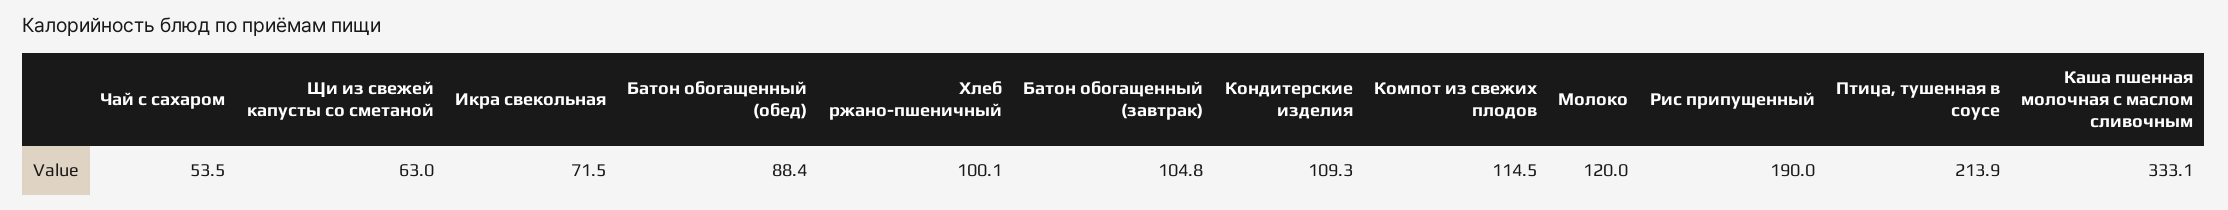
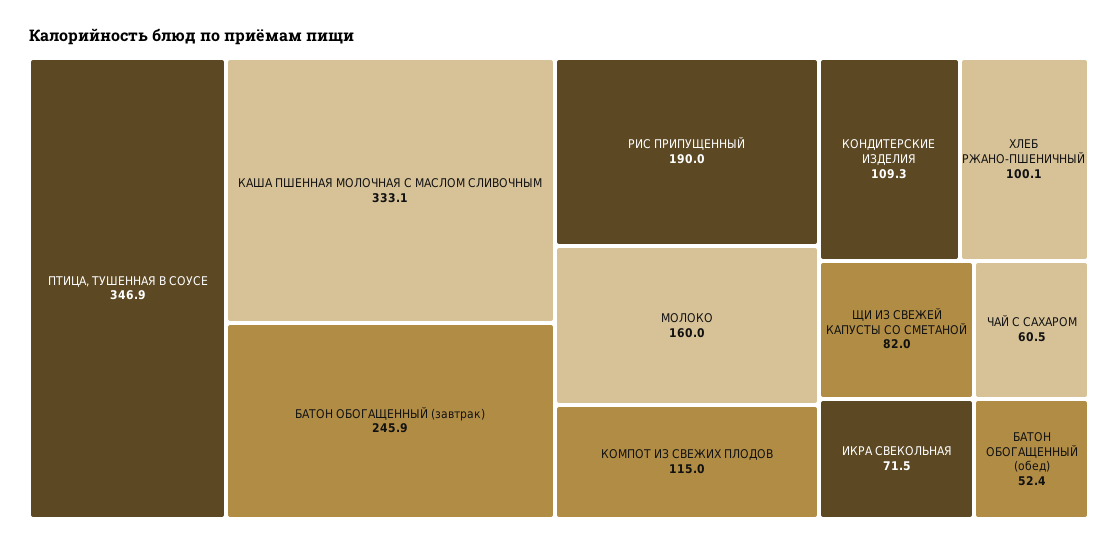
  {
-   "Чай с сахаром": 53.5,
+   "Чай с сахаром": 60.5,
-   "Щи из свежей капусты со сметаной": 63,
+   "Щи из свежей капусты со сметаной": 82,
    "Икра свекольная": 71.5,
-   "Батон обогащенный (обед)": 88.4,
+   "Батон обогащенный (обед)": 52.4,
    "Хлеб ржано-пшеничный": 100.1,
-   "Батон обогащенный (завтрак)": 104.8,
+   "Батон обогащенный (завтрак)": 245.9,
    "Кондитерские изделия": 109.3,
-   "Компот из свежих плодов": 114.5,
+   "Компот из свежих плодов": 115,
-   "Молоко": 120,
+   "Молоко": 160,
    "Рис припущенный": 190,
-   "Птица, тушенная в соусе": 213.9,
+   "Птица, тушенная в соусе": 346.9,
    "Каша пшенная молочная с маслом сливочным": 333.1
  }

